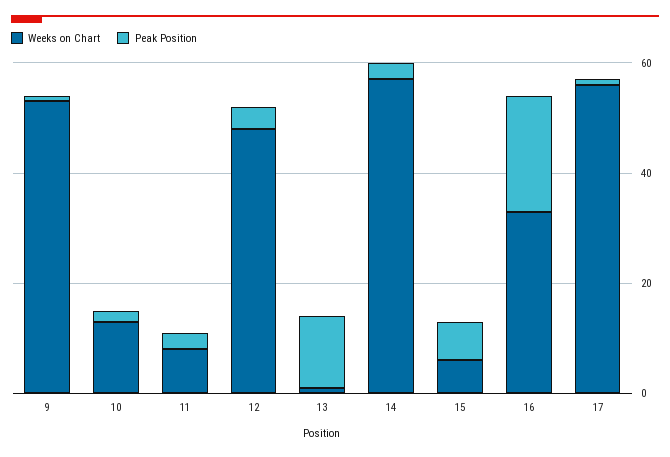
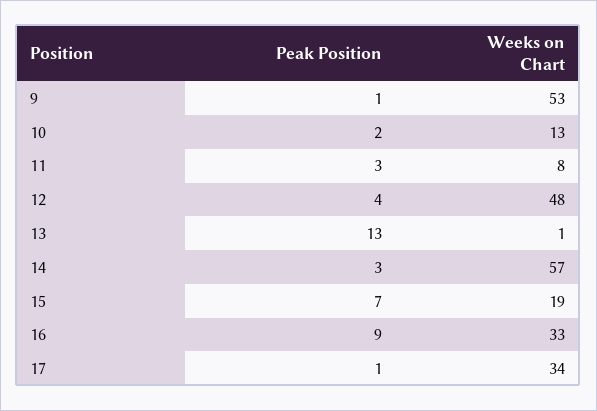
  {
    "Weeks on Chart": {
      "9": 53,
      "10": 13,
      "11": 8,
      "12": 48,
      "13": 1,
      "14": 57,
-     "15": 5,
+     "15": 19,
      "16": 33,
-     "17": 55
+     "17": 34
    },
    "Peak Position": {
      "9": 1,
      "10": 2,
      "11": 3,
      "12": 4,
      "13": 13,
      "14": 3,
      "15": 7,
-     "16": 20,
+     "16": 9,
      "17": 1
    }
  }

